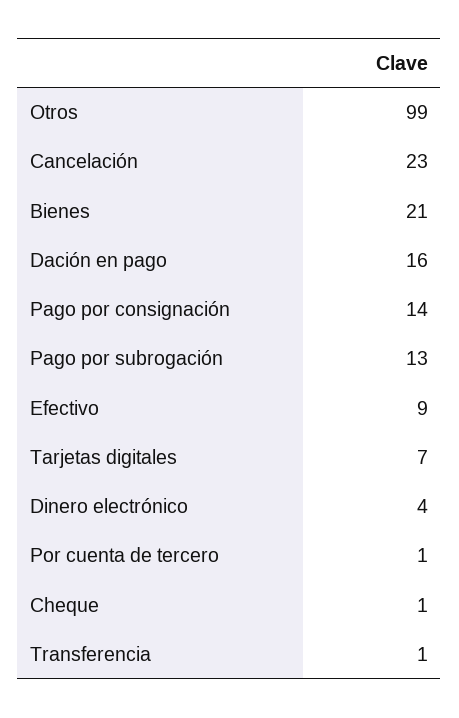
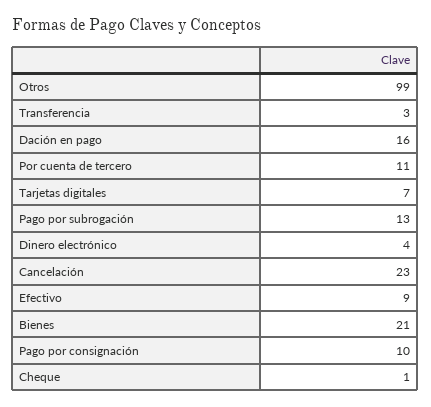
  {
    "Otros": 99,
    "Cancelación": 23,
    "Bienes": 21,
    "Dación en pago": 16,
-   "Pago por consignación": 14,
+   "Pago por consignación": 10,
    "Pago por subrogación": 13,
    "Efectivo": 9,
    "Tarjetas digitales": 7,
    "Dinero electrónico": 4,
-   "Por cuenta de tercero": 1,
+   "Por cuenta de tercero": 11,
    "Cheque": 1,
-   "Transferencia": 1
+   "Transferencia": 3
  }

